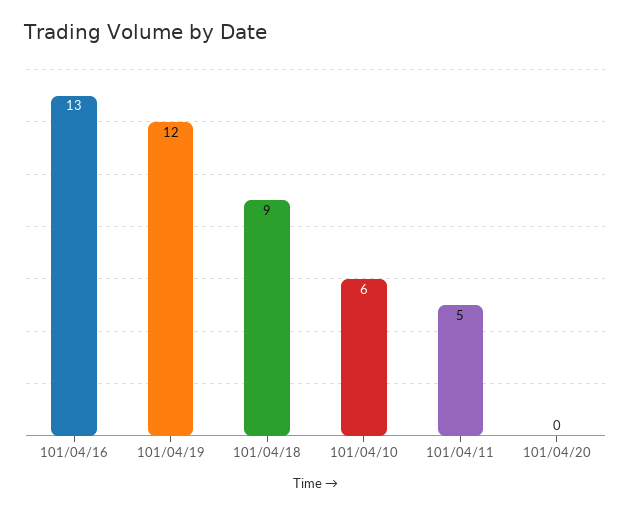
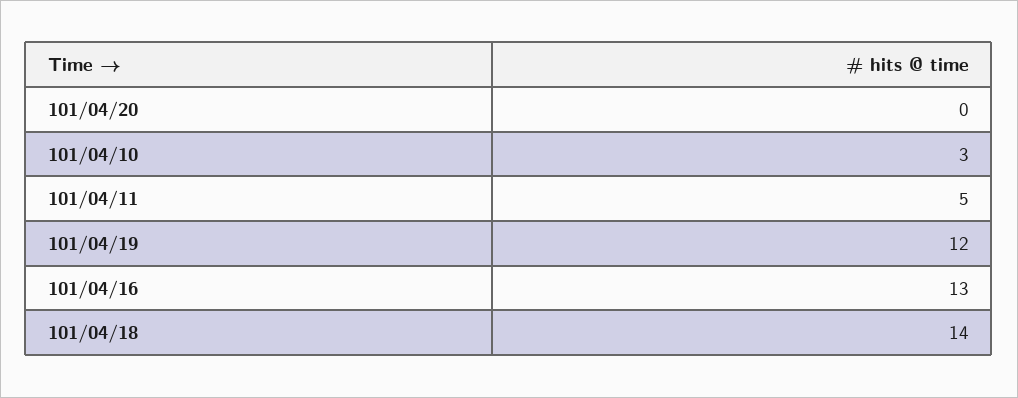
  {
    "101/04/16": 13,
    "101/04/19": 12,
-   "101/04/18": 9,
+   "101/04/18": 14,
-   "101/04/10": 6,
+   "101/04/10": 3,
    "101/04/11": 5,
    "101/04/20": 0
  }

